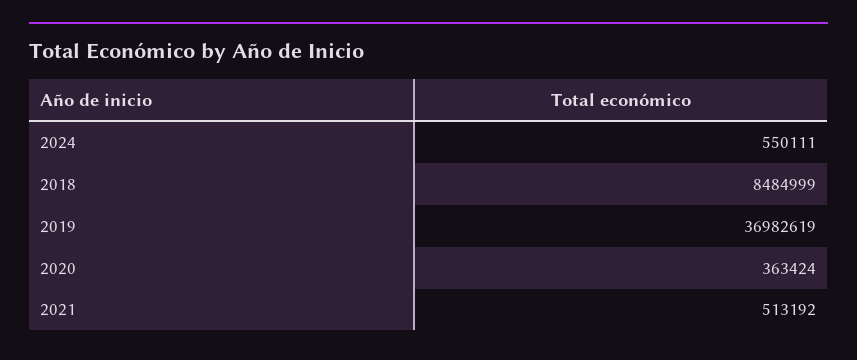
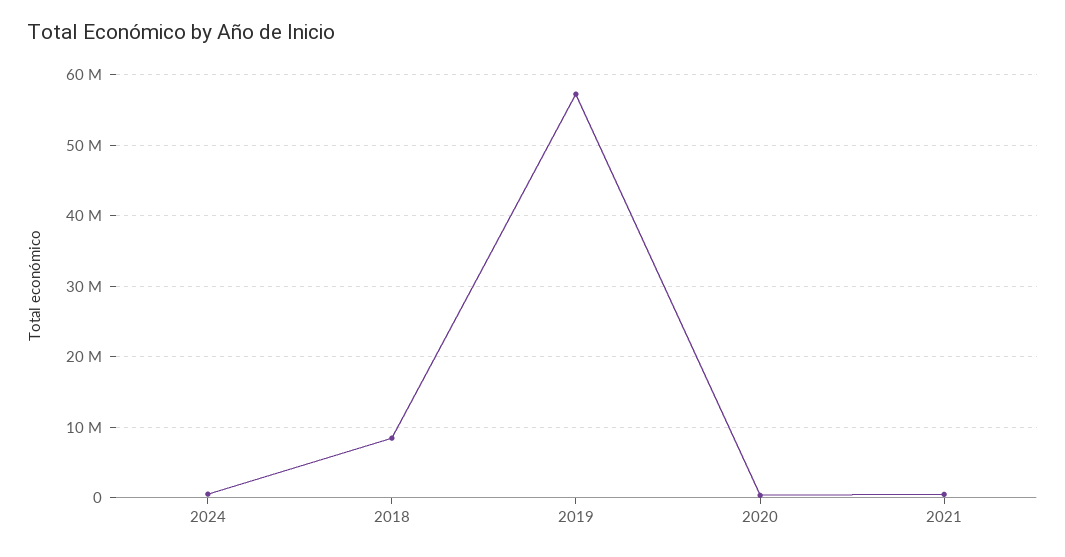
  {
    "2024": 550111,
    "2018": 8484999,
-   "2019": 36982619,
+   "2019": 57000000,
    "2020": 363424,
    "2021": 513192
  }

